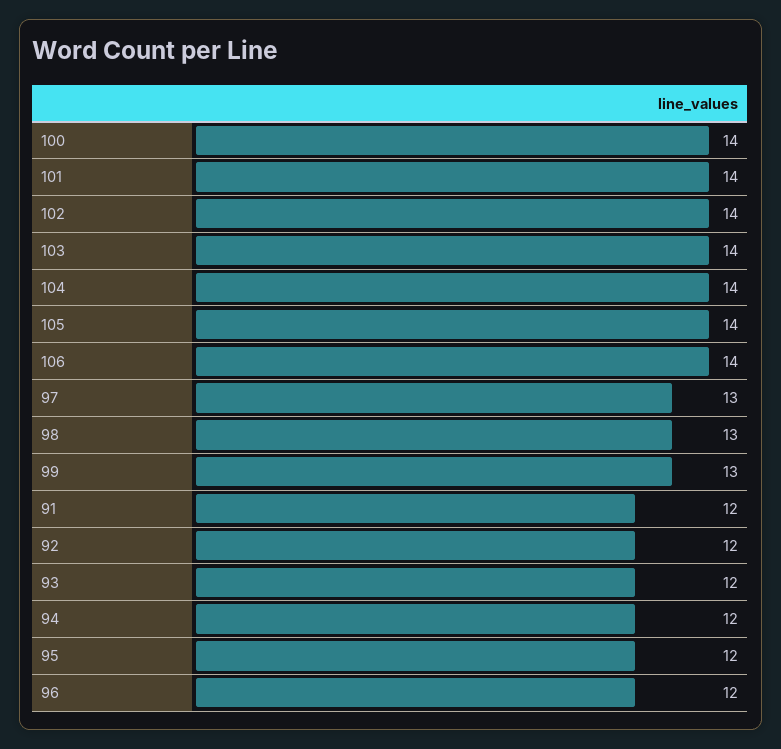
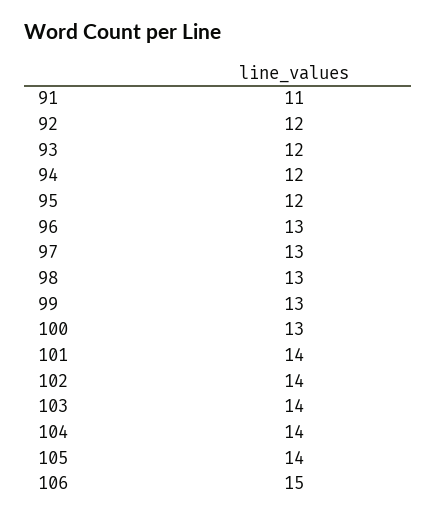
  {
-   "100": 14,
+   "100": 13,
    "101": 14,
    "102": 14,
    "103": 14,
    "104": 14,
    "105": 14,
-   "106": 14,
+   "106": 15,
    "97": 13,
    "98": 13,
    "99": 13,
-   "91": 12,
+   "91": 11,
    "92": 12,
    "93": 12,
    "94": 12,
    "95": 12,
-   "96": 12
+   "96": 13
  }

